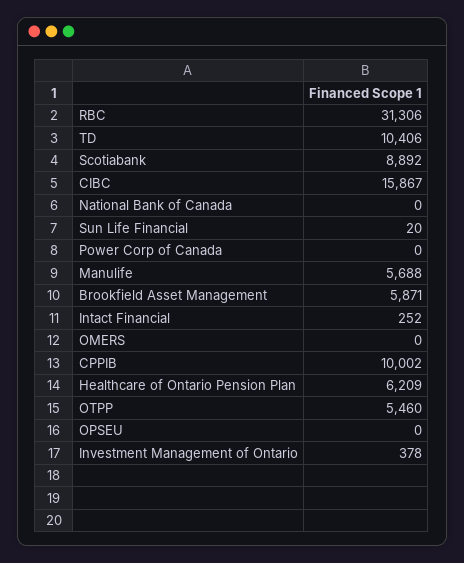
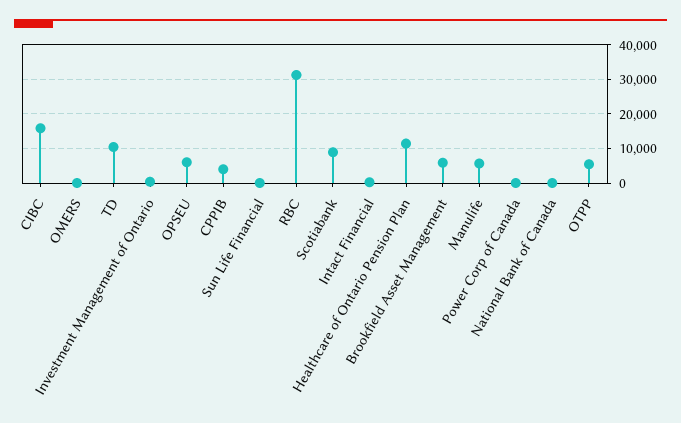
  {
    "RBC": 31306,
    "TD": 10406,
    "Scotiabank": 8892,
    "CIBC": 15867,
    "National Bank of Canada": 0,
    "Sun Life Financial": 20,
    "Power Corp of Canada": 0,
    "Manulife": 5688,
    "Brookfield Asset Management": 5871,
    "Intact Financial": 252,
    "OMERS": 0,
-   "CPPIB": 10002,
+   "CPPIB": 4000,
-   "Healthcare of Ontario Pension Plan": 6209,
+   "Healthcare of Ontario Pension Plan": 12000,
    "OTPP": 5460,
-   "OPSEU": 0,
+   "OPSEU": 6000,
    "Investment Management of Ontario": 378
  }

